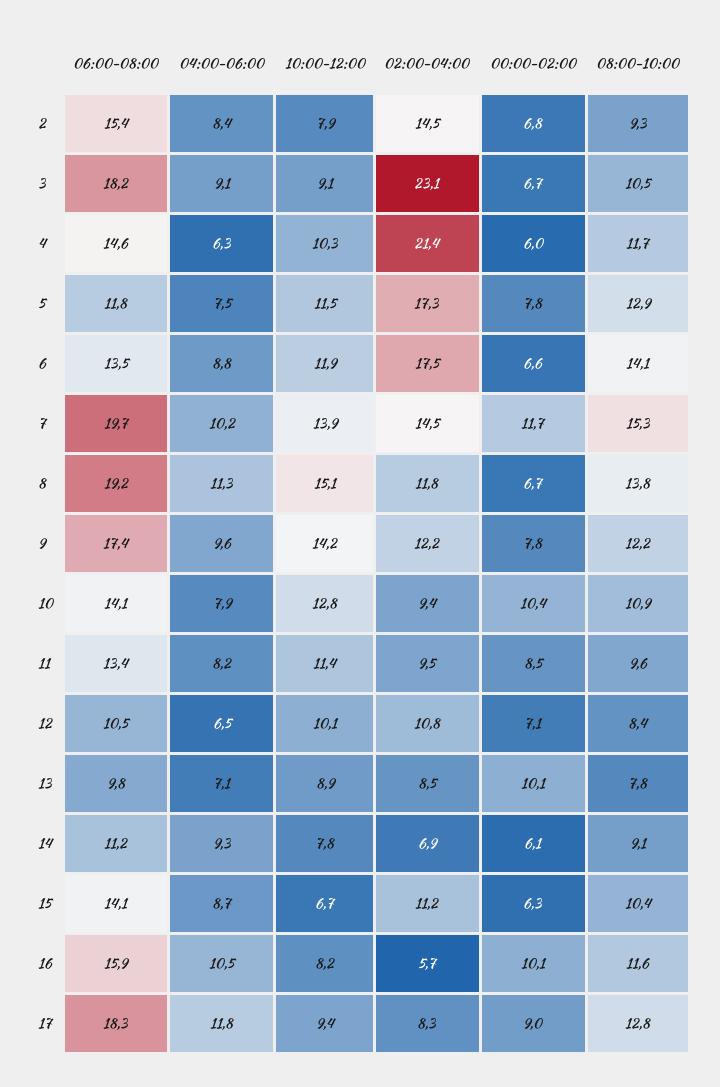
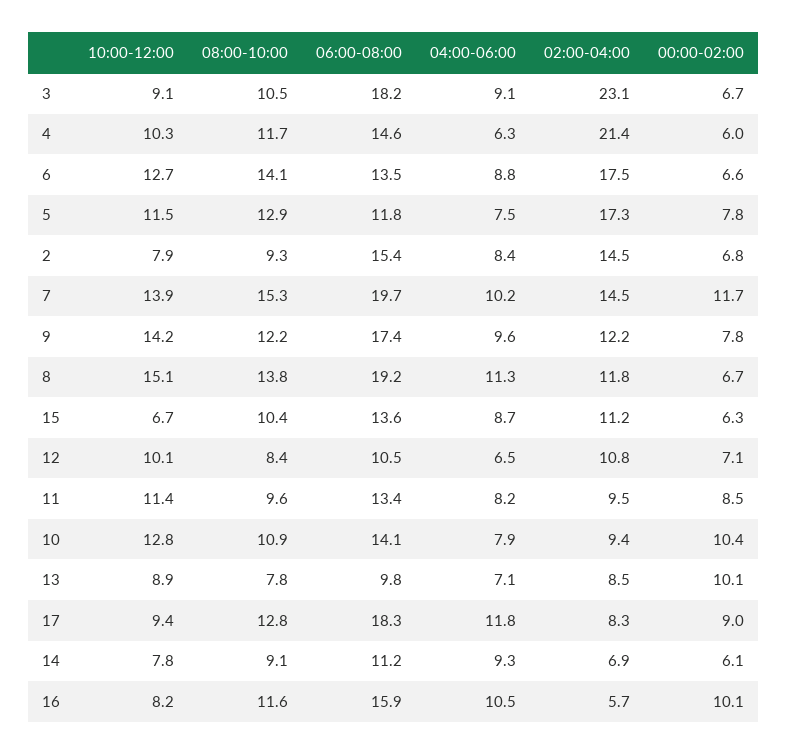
  {
    "06:00-08:00": {
      "2": 15.4,
      "3": 18.2,
      "4": 14.6,
      "5": 11.8,
      "6": 13.5,
      "7": 19.7,
      "8": 19.2,
      "9": 17.4,
      "10": 14.1,
      "11": 13.4,
      "12": 10.5,
      "13": 9.8,
      "14": 11.2,
-     "15": 14.1,
+     "15": 13.6,
      "16": 15.9,
      "17": 18.3
    },
    "04:00-06:00": {
      "2": 8.4,
      "3": 9.1,
      "4": 6.3,
      "5": 7.5,
      "6": 8.8,
      "7": 10.2,
      "8": 11.3,
      "9": 9.6,
      "10": 7.9,
      "11": 8.2,
      "12": 6.5,
      "13": 7.1,
      "14": 9.3,
      "15": 8.7,
      "16": 10.5,
      "17": 11.8
    },
    "10:00-12:00": {
      "2": 7.9,
      "3": 9.1,
      "4": 10.3,
      "5": 11.5,
-     "6": 11.9,
+     "6": 12.7,
      "7": 13.9,
      "8": 15.1,
      "9": 14.2,
      "10": 12.8,
      "11": 11.4,
      "12": 10.1,
      "13": 8.9,
      "14": 7.8,
      "15": 6.7,
      "16": 8.2,
      "17": 9.4
    },
    "02:00-04:00": {
      "2": 14.5,
      "3": 23.1,
      "4": 21.4,
      "5": 17.3,
      "6": 17.5,
      "7": 14.5,
      "8": 11.8,
      "9": 12.2,
      "10": 9.4,
      "11": 9.5,
      "12": 10.8,
      "13": 8.5,
      "14": 6.9,
      "15": 11.2,
      "16": 5.7,
      "17": 8.3
    },
    "00:00-02:00": {
      "2": 6.8,
      "3": 6.7,
      "4": 6,
      "5": 7.8,
      "6": 6.6,
      "7": 11.7,
      "8": 6.7,
      "9": 7.8,
      "10": 10.4,
      "11": 8.5,
      "12": 7.1,
      "13": 10.1,
      "14": 6.1,
      "15": 6.3,
      "16": 10.1,
      "17": 9
    },
    "08:00-10:00": {
      "2": 9.3,
      "3": 10.5,
      "4": 11.7,
      "5": 12.9,
      "6": 14.1,
      "7": 15.3,
      "8": 13.8,
      "9": 12.2,
      "10": 10.9,
      "11": 9.6,
      "12": 8.4,
      "13": 7.8,
      "14": 9.1,
      "15": 10.4,
      "16": 11.6,
      "17": 12.8
    }
  }

